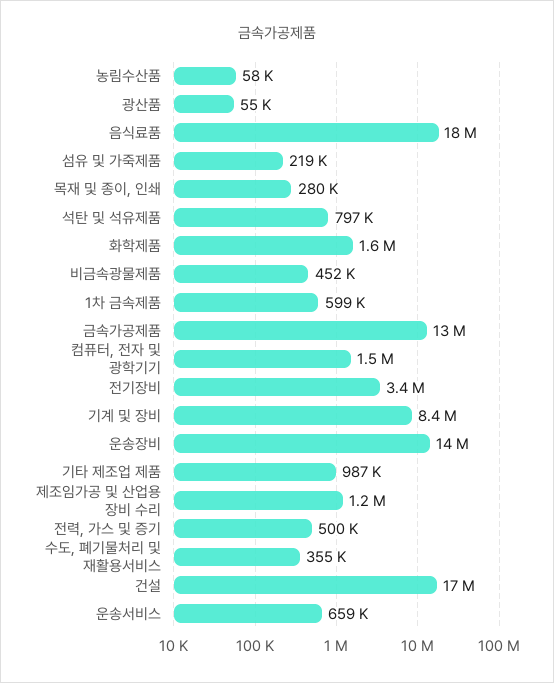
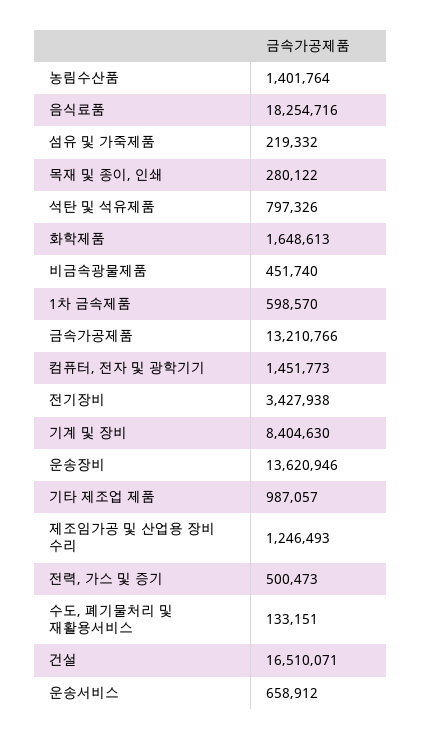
  {
-   "농림수산품": 58000,
+   "농림수산품": 1401764,
-   "광산품": 55000,
    "음식료품": 18254716,
    "섬유 및 가죽제품": 219332,
    "목재 및 종이, 인쇄": 280122,
    "석탄 및 석유제품": 797326,
    "화학제품": 1648613,
    "비금속광물제품": 451740,
    "1차 금속제품": 598570,
    "금속가공제품": 13210766,
    "컴퓨터, 전자 및 광학기기": 1451773,
    "전기장비": 3427938,
    "기계 및 장비": 8404630,
    "운송장비": 13620946,
    "기타 제조업 제품": 987057,
    "제조임가공 및 산업용 장비 수리": 1246493,
    "전력, 가스 및 증기": 500473,
-   "수도, 폐기물처리 및 재활용서비스": 355000,
+   "수도, 폐기물처리 및 재활용서비스": 133151,
    "건설": 16510071,
    "운송서비스": 658912
  }

